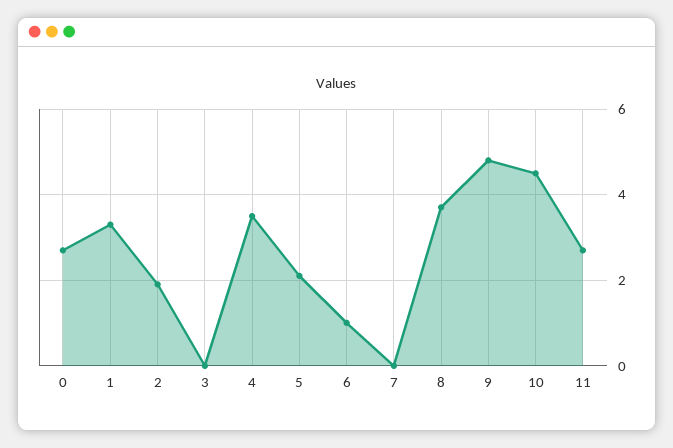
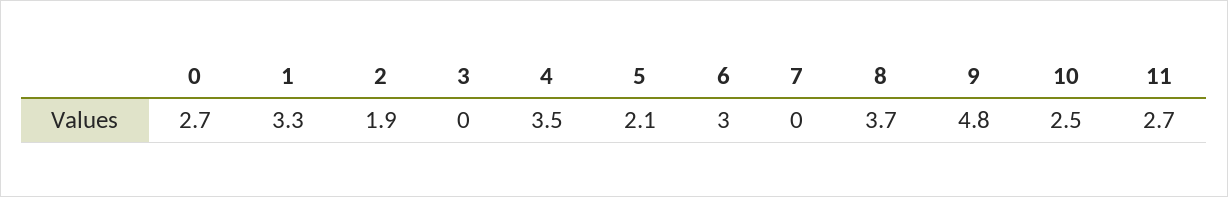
  {
    "0": 2.7,
    "1": 3.3,
    "2": 1.9,
    "3": 0,
    "4": 3.5,
    "5": 2.1,
-   "6": 1,
+   "6": 3,
    "7": 0,
    "8": 3.7,
    "9": 4.8,
-   "10": 4.5,
+   "10": 2.5,
    "11": 2.7
  }

